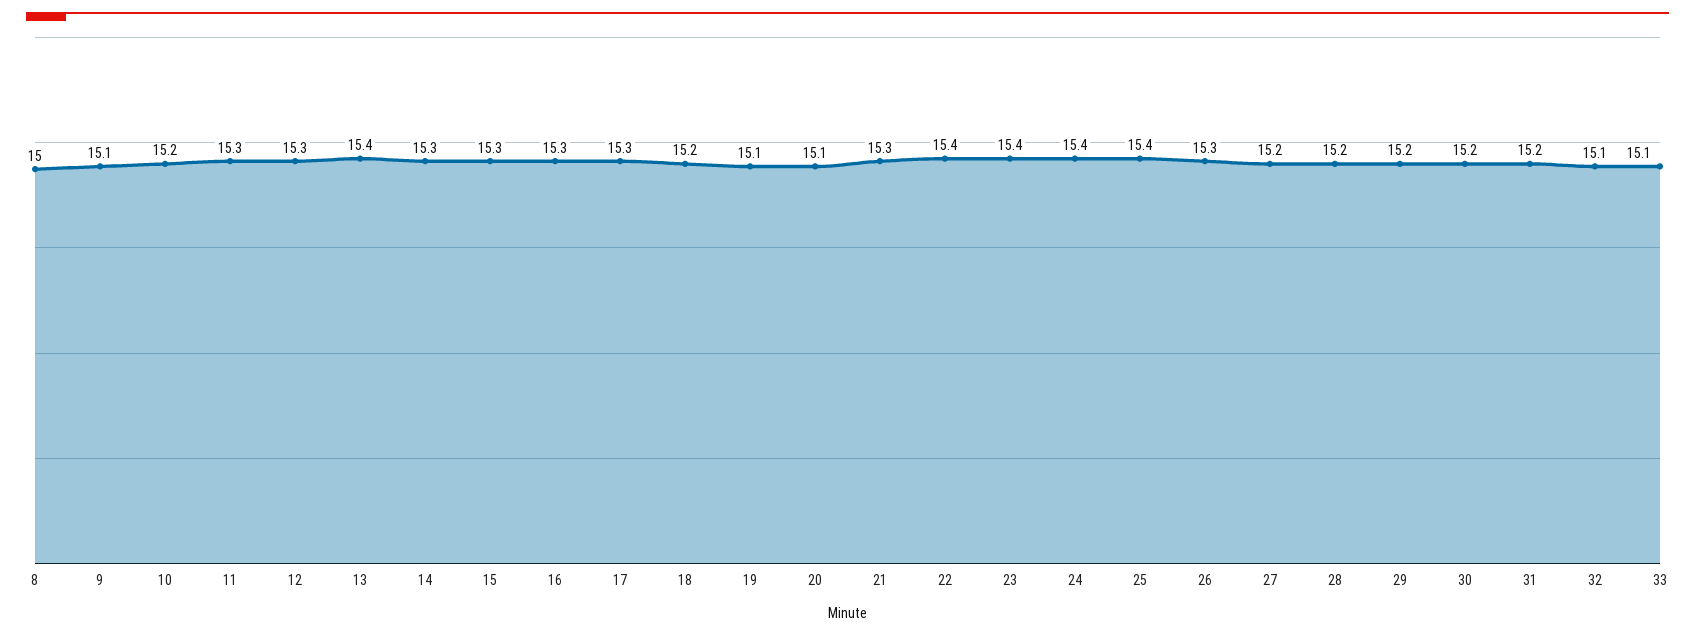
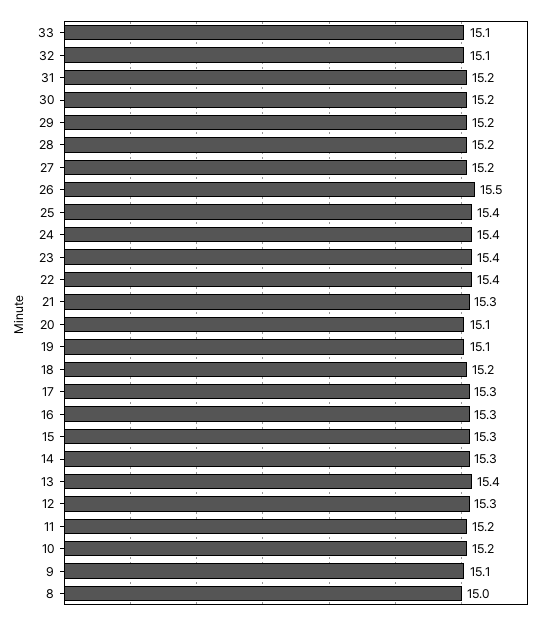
  {
    "8": 15,
    "9": 15.1,
    "10": 15.2,
-   "11": 15.3,
+   "11": 15.2,
    "12": 15.3,
    "13": 15.4,
    "14": 15.3,
    "15": 15.3,
    "16": 15.3,
    "17": 15.3,
    "18": 15.2,
    "19": 15.1,
    "20": 15.1,
    "21": 15.3,
    "22": 15.4,
    "23": 15.4,
    "24": 15.4,
    "25": 15.4,
-   "26": 15.3,
+   "26": 15.5,
    "27": 15.2,
    "28": 15.2,
    "29": 15.2,
    "30": 15.2,
    "31": 15.2,
    "32": 15.1,
    "33": 15.1
  }

